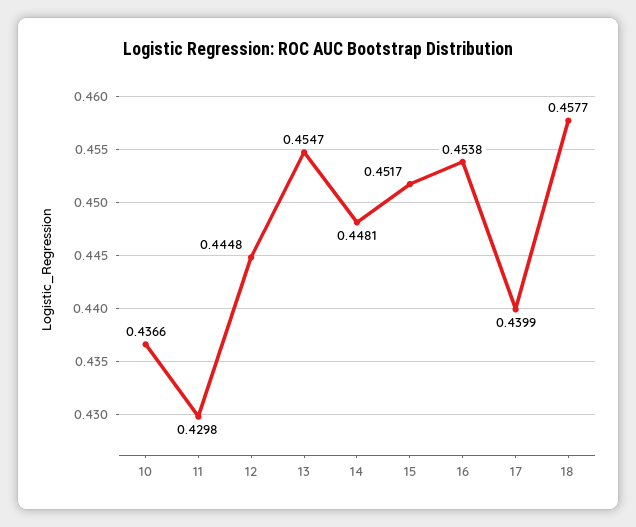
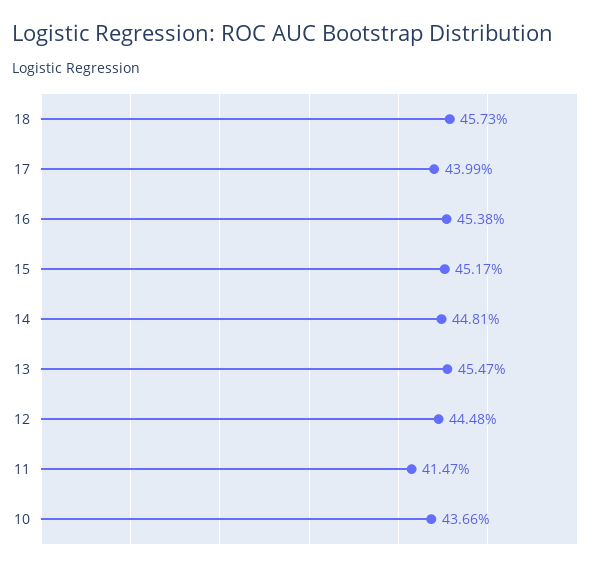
  {
    "10": 0.4366,
-   "11": 0.4298,
+   "11": 0.4147,
    "12": 0.4448,
    "13": 0.4547,
    "14": 0.4481,
    "15": 0.4517,
    "16": 0.4538,
    "17": 0.4399,
-   "18": 0.4577
+   "18": 0.4573
  }

